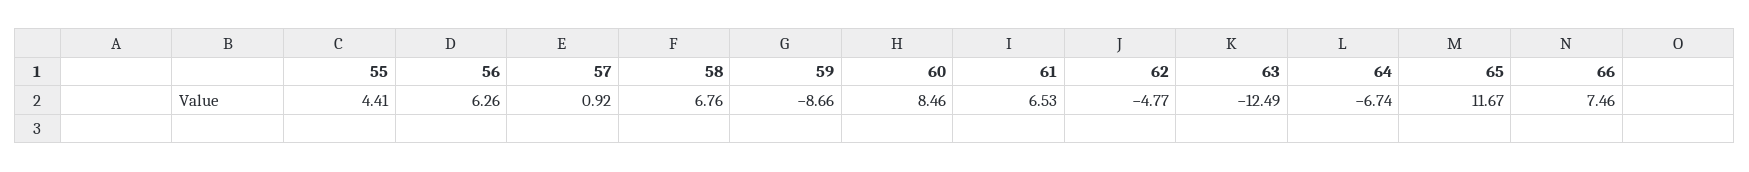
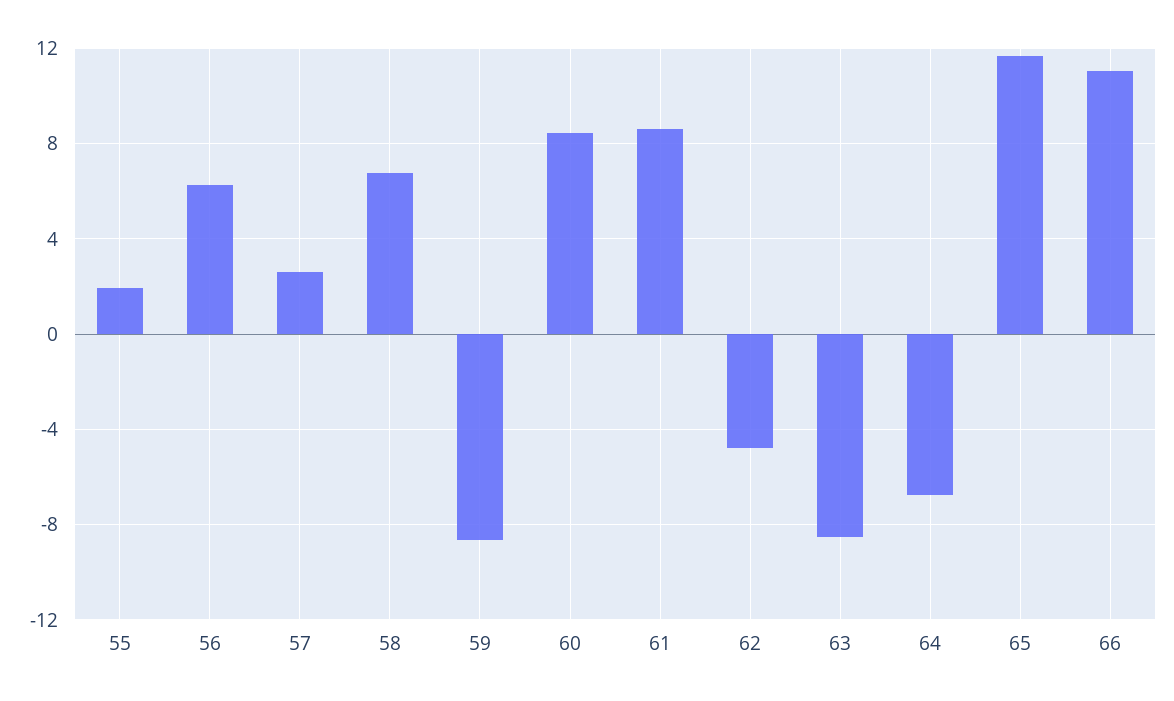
  {
-   "55": 4.41,
+   "55": 2,
    "56": 6.26,
-   "57": 0.92,
+   "57": 2.5,
    "58": 6.76,
    "59": -8.66,
    "60": 8.46,
-   "61": 6.53,
+   "61": 8.5,
    "62": -4.77,
-   "63": -12.49,
+   "63": -8.5,
    "64": -6.74,
    "65": 11.67,
-   "66": 7.46
+   "66": 11
  }

